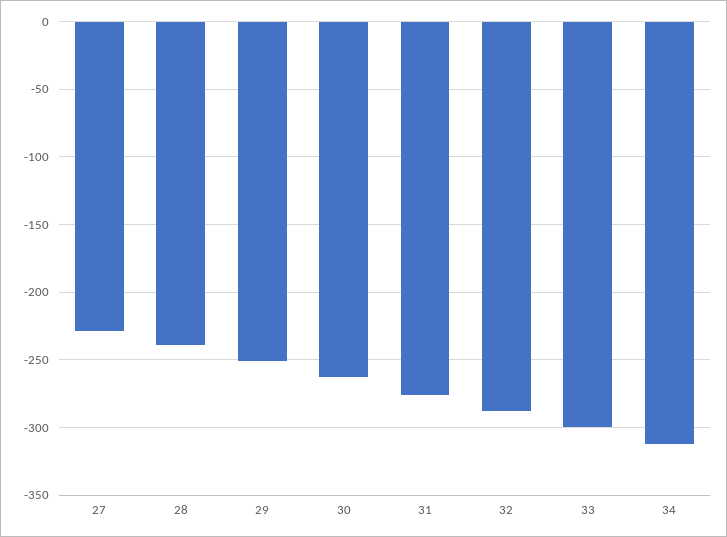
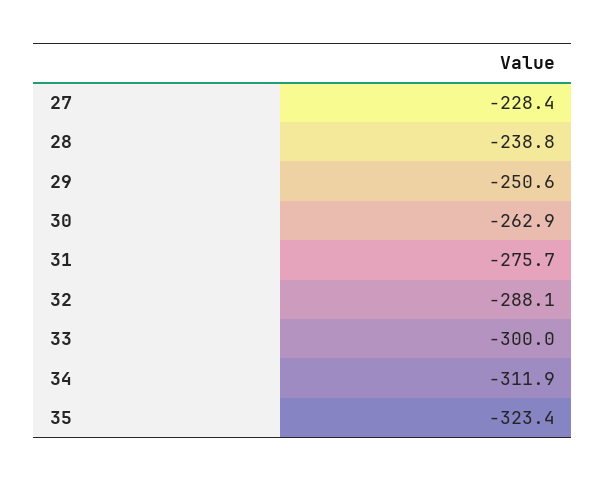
  {
    "27": -228.4,
    "28": -238.8,
    "29": -250.6,
    "30": -262.9,
    "31": -275.7,
    "32": -288.1,
    "33": -300,
-   "34": -311.9
+   "34": -311.9,
+   "35": -323.4
  }

